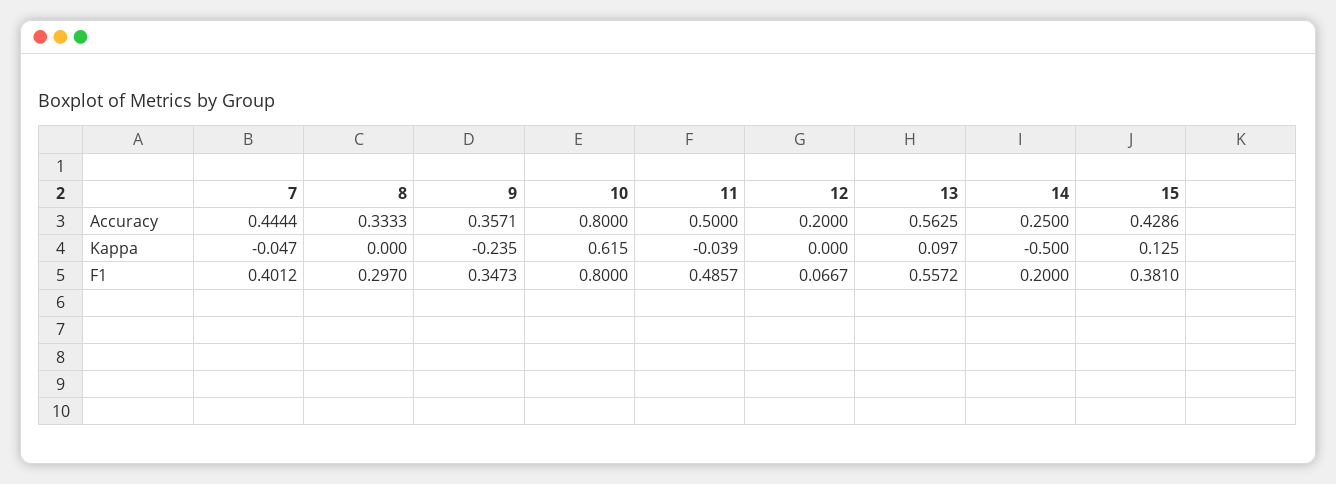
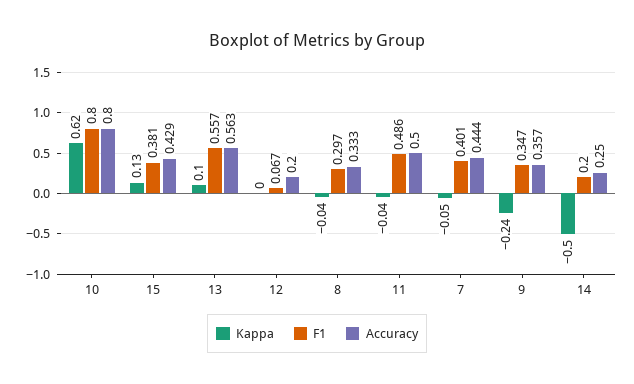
  {
    "Accuracy": {
      "7": 0.4444,
      "8": 0.3333,
      "9": 0.3571,
      "10": 0.8,
      "11": 0.5,
      "12": 0.2,
      "13": 0.5625,
      "14": 0.25,
      "15": 0.4286
    },
    "Kappa": {
      "7": -0.047,
-     "8": 0,
+     "8": -0.04,
      "9": -0.235,
      "10": 0.615,
      "11": -0.039,
      "12": 0,
      "13": 0.097,
      "14": -0.5,
      "15": 0.125
    },
    "F1": {
      "7": 0.4012,
      "8": 0.297,
      "9": 0.3473,
      "10": 0.8,
      "11": 0.4857,
      "12": 0.0667,
      "13": 0.5572,
      "14": 0.2,
      "15": 0.381
    }
  }

